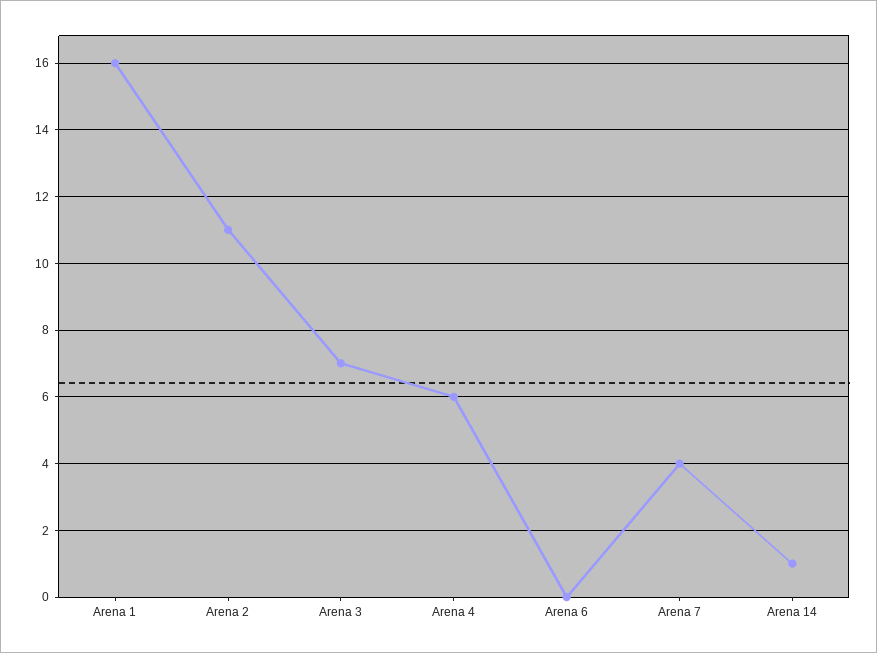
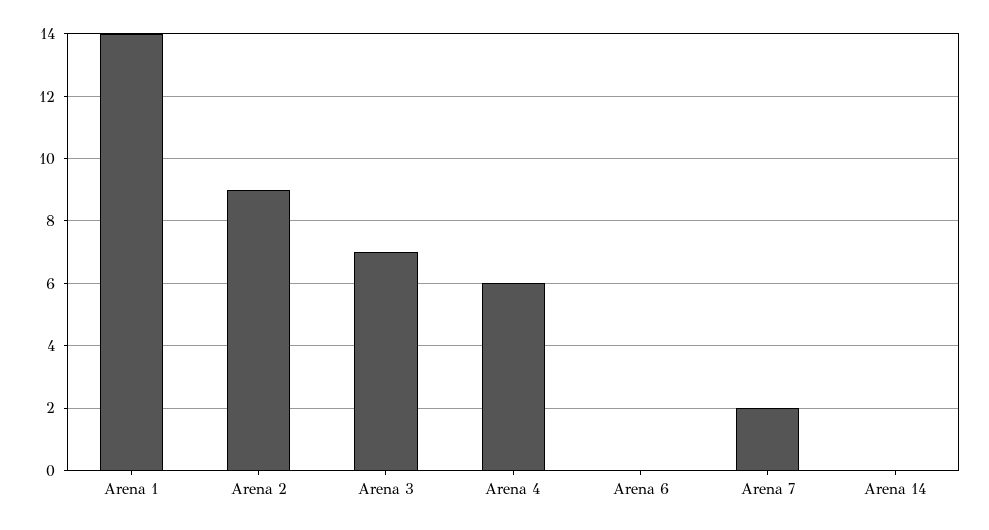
  {
-   "Arena 1": 16,
+   "Arena 1": 14,
-   "Arena 2": 11,
+   "Arena 2": 9,
    "Arena 3": 7,
    "Arena 4": 6,
    "Arena 6": 0,
-   "Arena 7": 4,
+   "Arena 7": 2,
-   "Arena 14": 1
+   "Arena 14": 0
  }

